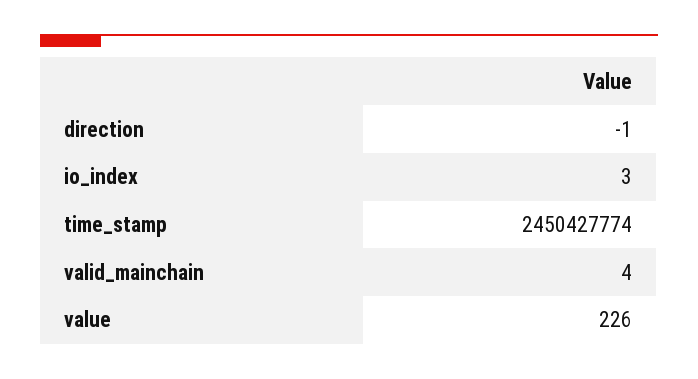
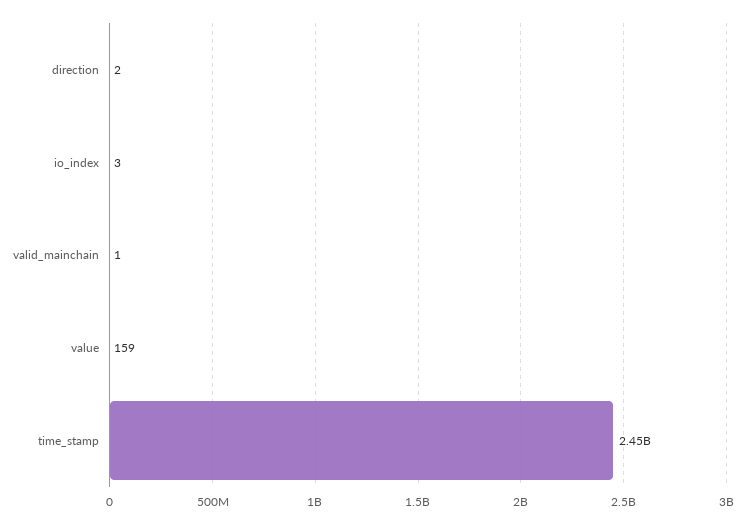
  {
-   "direction": -1,
+   "direction": 2,
    "io_index": 3,
    "time_stamp": 2450427774,
-   "valid_mainchain": 4,
+   "valid_mainchain": 1,
-   "value": 226
+   "value": 159
  }

